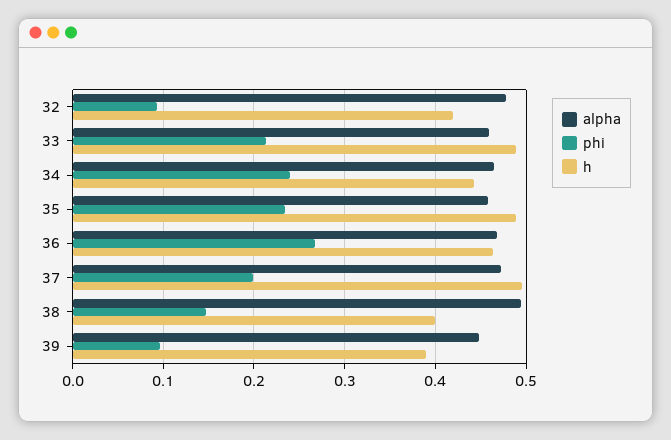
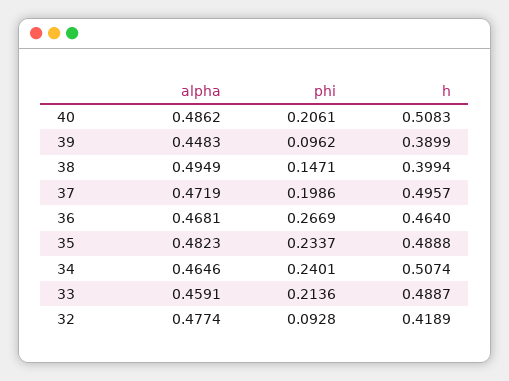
  {
    "alpha": {
      "32": 0.4774,
      "33": 0.4591,
      "34": 0.4646,
-     "35": 0.46,
+     "35": 0.4823,
      "36": 0.4681,
      "37": 0.4719,
      "38": 0.4949,
-     "39": 0.4483
+     "39": 0.4483,
+     "40": 0.4862
    },
    "phi": {
      "32": 0.0928,
      "33": 0.2136,
      "34": 0.2401,
      "35": 0.2337,
      "36": 0.2669,
      "37": 0.1986,
      "38": 0.1471,
-     "39": 0.0962
+     "39": 0.0962,
+     "40": 0.2061
    },
    "h": {
      "32": 0.4189,
      "33": 0.4887,
-     "34": 0.44,
+     "34": 0.5074,
      "35": 0.4888,
      "36": 0.464,
      "37": 0.4957,
      "38": 0.3994,
-     "39": 0.3899
+     "39": 0.3899,
+     "40": 0.5083
    }
  }

